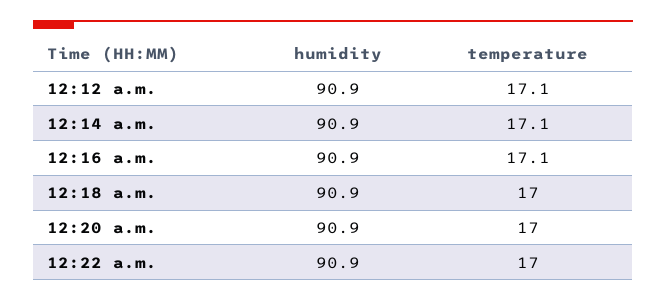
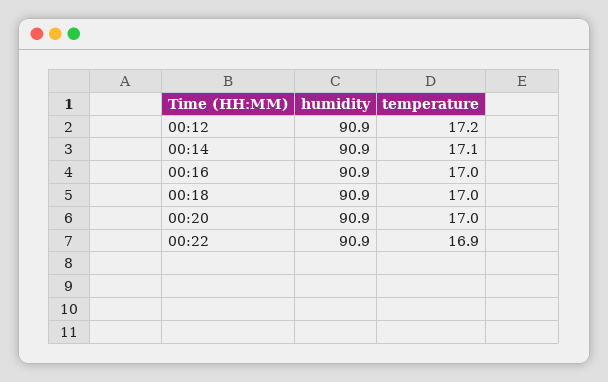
  {
    "humidity": {
      "12:12 a.m.": 90.9,
      "12:14 a.m.": 90.9,
      "12:16 a.m.": 90.9,
      "12:18 a.m.": 90.9,
      "12:20 a.m.": 90.9,
      "12:22 a.m.": 90.9
    },
    "temperature": {
-     "12:12 a.m.": 17.1,
+     "12:12 a.m.": 17.2,
      "12:14 a.m.": 17.1,
-     "12:16 a.m.": 17.1,
+     "12:16 a.m.": 17,
      "12:18 a.m.": 17,
      "12:20 a.m.": 17,
-     "12:22 a.m.": 17
+     "12:22 a.m.": 16.9
    }
  }

